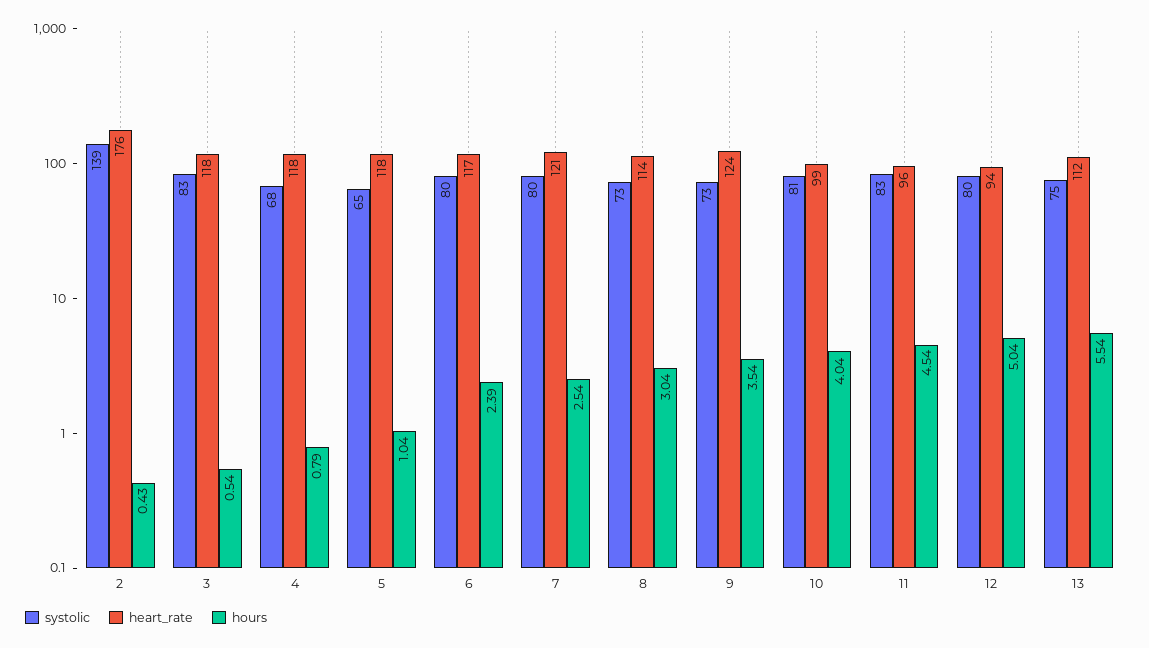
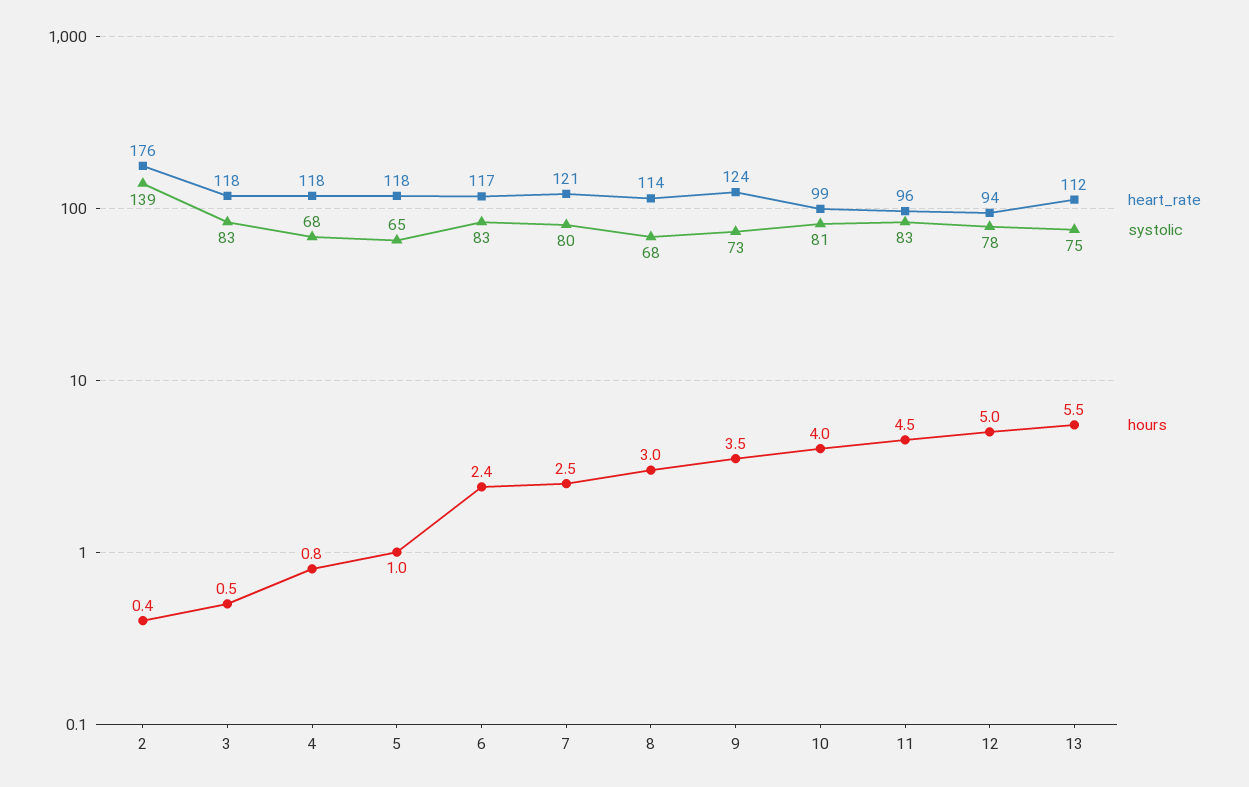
  {
    "systolic": {
      "2": 139,
      "3": 83,
      "4": 68,
      "5": 65,
-     "6": 80,
+     "6": 83,
      "7": 80,
-     "8": 73,
+     "8": 68,
      "9": 73,
      "10": 81,
      "11": 83,
-     "12": 80,
+     "12": 78,
      "13": 75
    },
    "heart_rate": {
      "2": 176,
      "3": 118,
      "4": 118,
      "5": 118,
      "6": 117,
      "7": 121,
      "8": 114,
      "9": 124,
      "10": 99,
      "11": 96,
      "12": 94,
      "13": 112
    },
    "hours": {
      "2": 0.43,
      "3": 0.54,
      "4": 0.79,
      "5": 1.04,
      "6": 2.39,
      "7": 2.54,
      "8": 3.04,
      "9": 3.54,
      "10": 4.04,
      "11": 4.54,
      "12": 5.04,
      "13": 5.54
    }
  }

